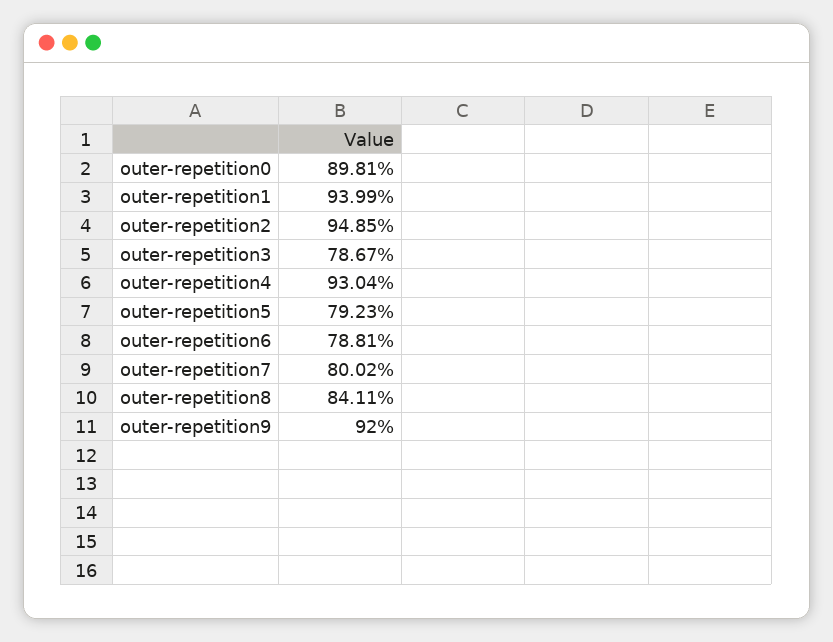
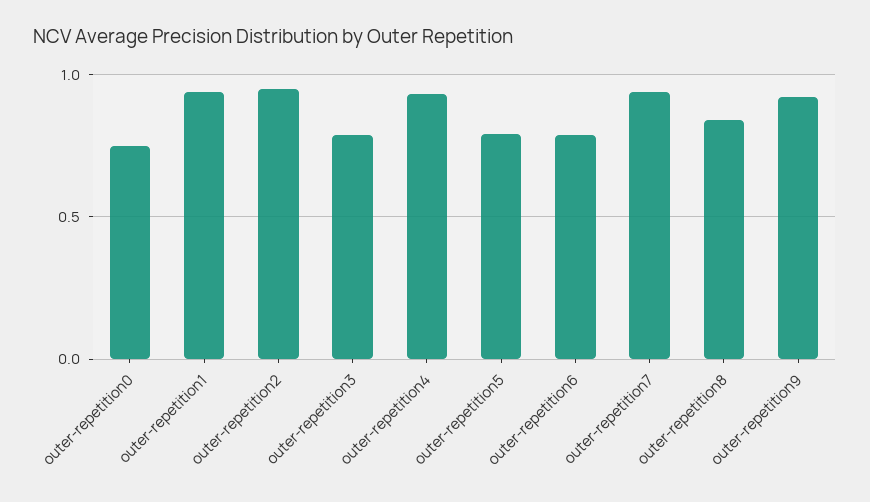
  {
-   "outer-repetition0": 0.8981,
+   "outer-repetition0": 0.75,
    "outer-repetition1": 0.9399,
    "outer-repetition2": 0.9485,
    "outer-repetition3": 0.7867,
    "outer-repetition4": 0.9304,
    "outer-repetition5": 0.7923,
    "outer-repetition6": 0.7881,
-   "outer-repetition7": 0.8002,
+   "outer-repetition7": 0.95,
    "outer-repetition8": 0.8411,
    "outer-repetition9": 0.92
  }

